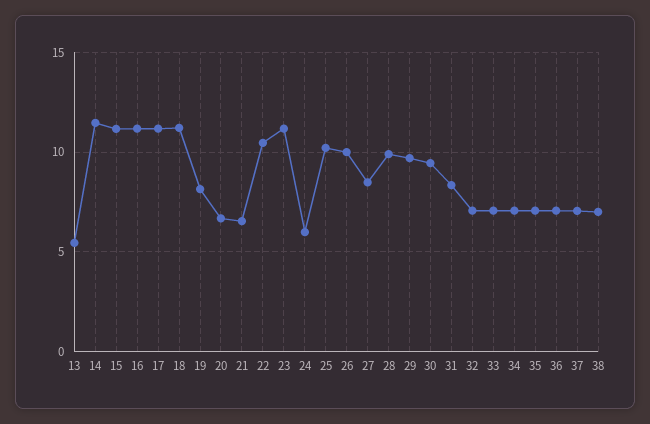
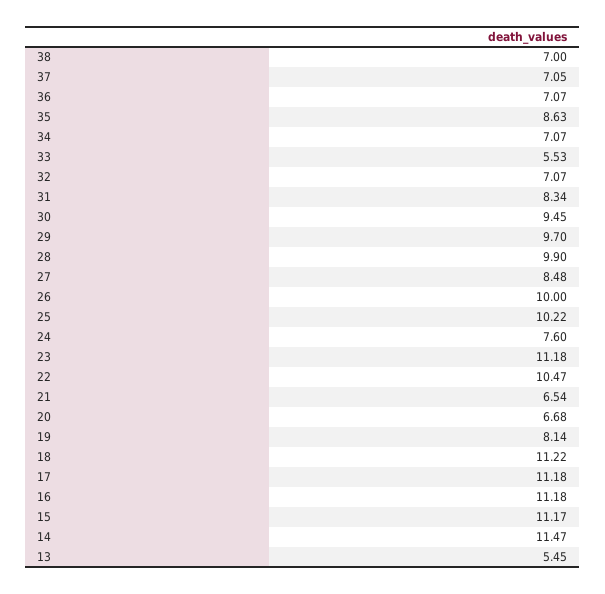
  {
    "13": 5.45,
    "14": 11.47,
    "15": 11.17,
    "16": 11.18,
    "17": 11.18,
    "18": 11.22,
    "19": 8.14,
    "20": 6.68,
    "21": 6.54,
    "22": 10.47,
    "23": 11.18,
-   "24": 6,
+   "24": 7.6,
    "25": 10.22,
    "26": 10,
    "27": 8.48,
    "28": 9.9,
    "29": 9.7,
    "30": 9.45,
    "31": 8.34,
    "32": 7.07,
-   "33": 7,
+   "33": 5.53,
    "34": 7.07,
-   "35": 7,
+   "35": 8.63,
    "36": 7.07,
    "37": 7.05,
    "38": 7
  }

